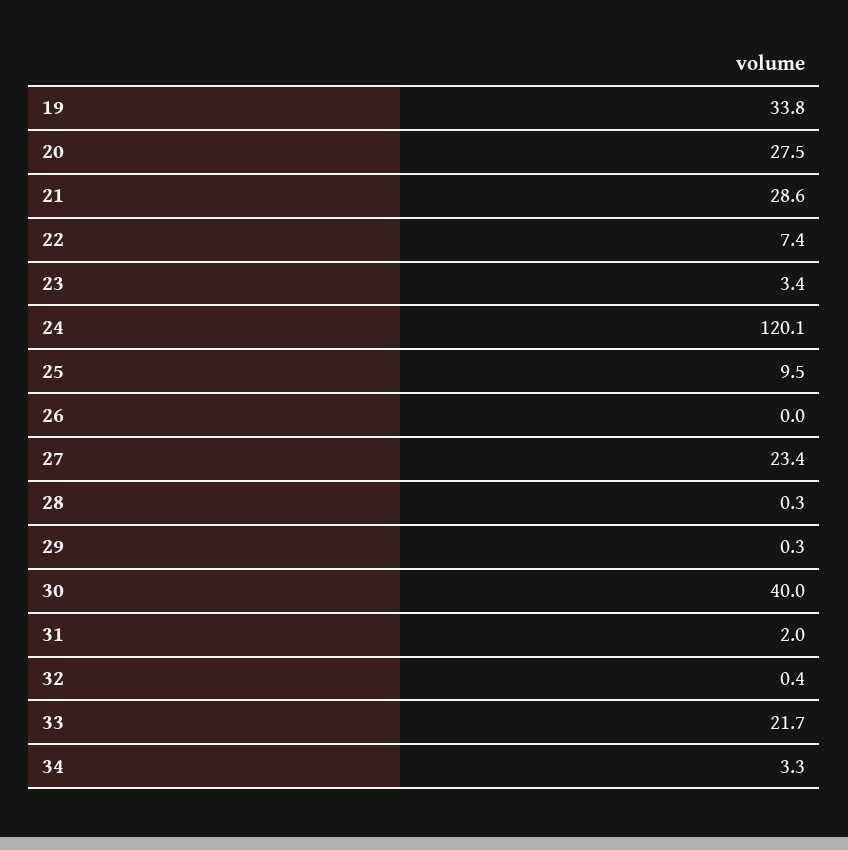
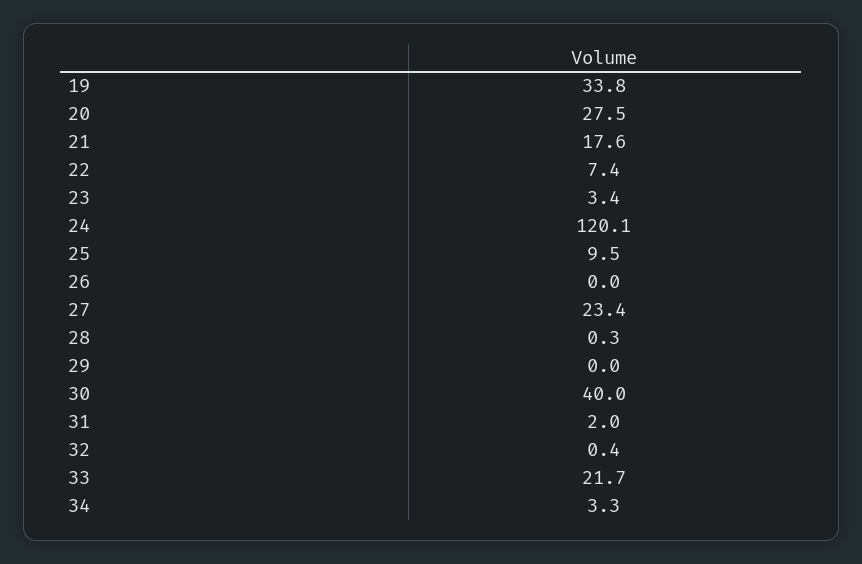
  {
    "19": 33.8,
    "20": 27.5,
-   "21": 28.6,
+   "21": 17.6,
    "22": 7.4,
    "23": 3.4,
    "24": 120.1,
    "25": 9.5,
    "26": 0,
    "27": 23.4,
    "28": 0.3,
-   "29": 0.3,
+   "29": 0,
    "30": 40,
    "31": 2,
    "32": 0.4,
    "33": 21.7,
    "34": 3.3
  }

